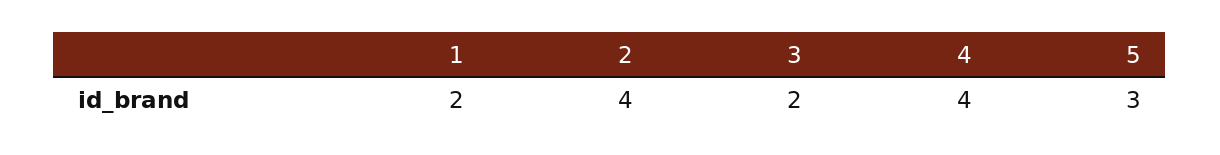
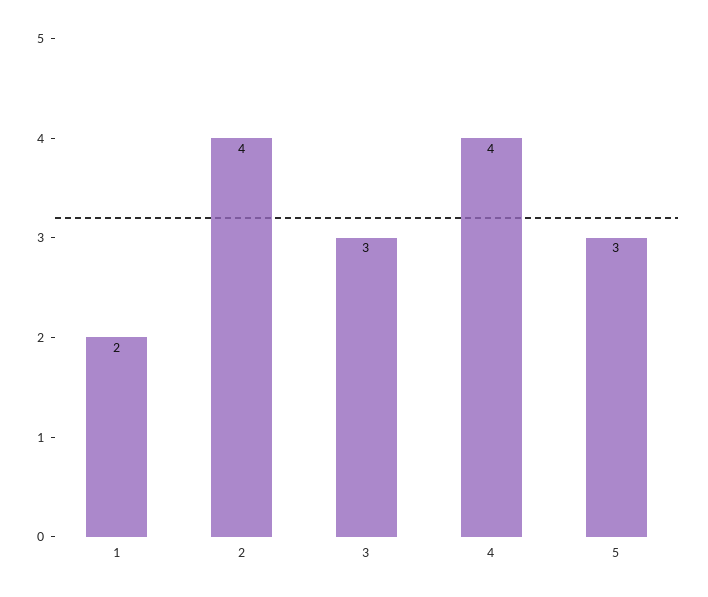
  {
    "1": 2,
    "2": 4,
-   "3": 2,
+   "3": 3,
    "4": 4,
    "5": 3
  }

